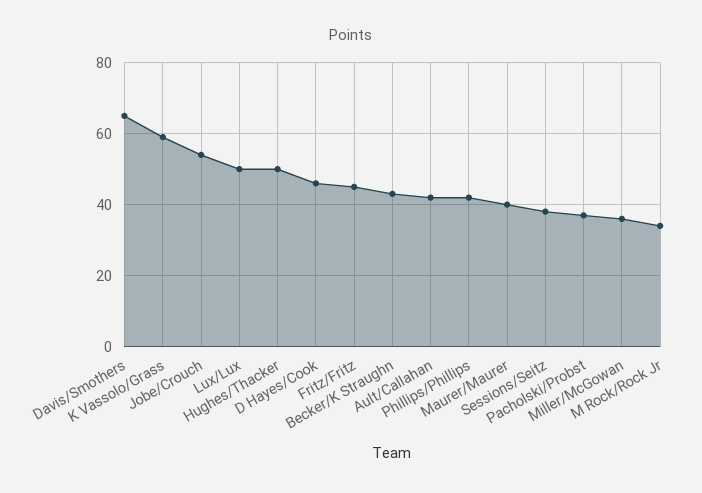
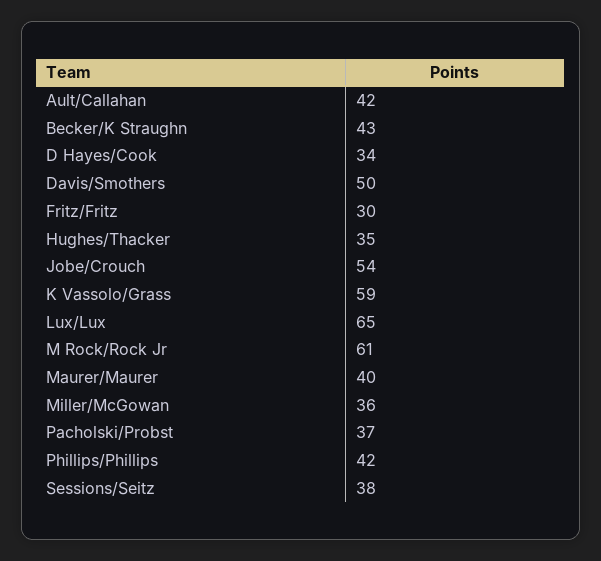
  {
-   "Davis/Smothers": 65,
+   "Davis/Smothers": 50,
    "K Vassolo/Grass": 59,
    "Jobe/Crouch": 54,
-   "Lux/Lux": 50,
+   "Lux/Lux": 65,
-   "Hughes/Thacker": 50,
+   "Hughes/Thacker": 35,
-   "D Hayes/Cook": 45,
+   "D Hayes/Cook": 34,
-   "Fritz/Fritz": 45,
+   "Fritz/Fritz": 30,
    "Becker/K Straughn": 43,
    "Ault/Callahan": 42,
    "Phillips/Phillips": 42,
    "Maurer/Maurer": 40,
    "Sessions/Seitz": 38,
    "Pacholski/Probst": 37,
    "Miller/McGowan": 36,
-   "M Rock/Rock Jr": 35
+   "M Rock/Rock Jr": 61
  }

